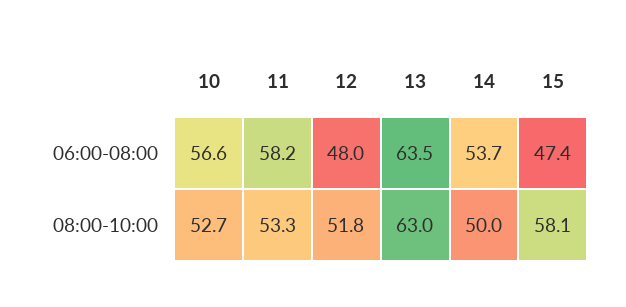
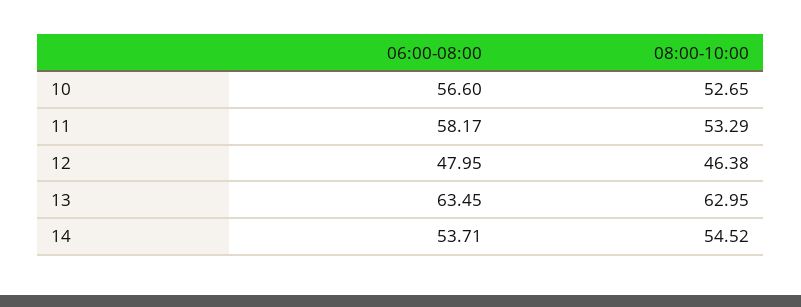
  {
    "10": {
      "06:00-08:00": 56.6,
      "08:00-10:00": 52.65
    },
    "11": {
      "06:00-08:00": 58.17,
      "08:00-10:00": 53.29
    },
    "12": {
      "06:00-08:00": 47.95,
-     "08:00-10:00": 51.8
+     "08:00-10:00": 46.38
    },
    "13": {
      "06:00-08:00": 63.45,
      "08:00-10:00": 62.95
    },
    "14": {
      "06:00-08:00": 53.71,
-     "08:00-10:00": 50
+     "08:00-10:00": 54.52
-   },
+   }
-   "15": {
-     "06:00-08:00": 47.4,
-     "08:00-10:00": 58.1
-   }
  }

